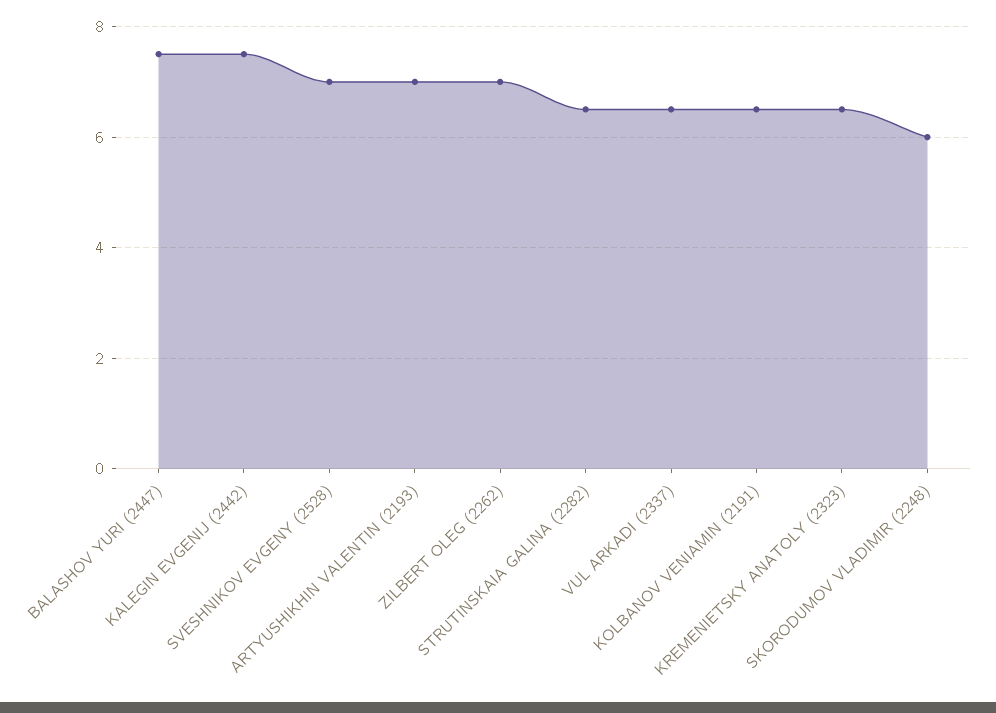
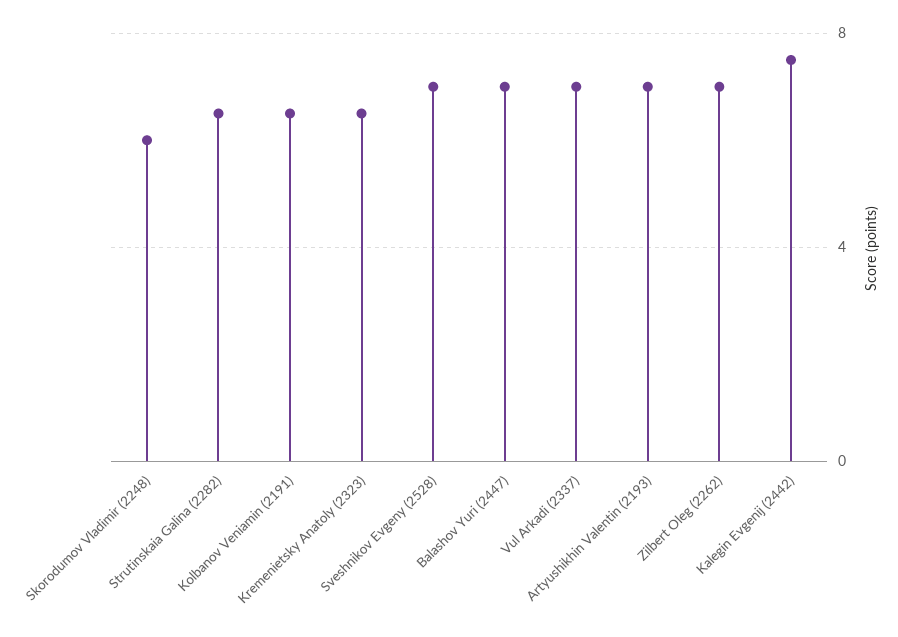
  {
-   "BALASHOV YURI (2447)": 7.5,
+   "BALASHOV YURI (2447)": 7,
    "KALEGIN EVGENIJ (2442)": 7.5,
    "SVESHNIKOV EVGENY (2528)": 7,
    "ARTYUSHIKHIN VALENTIN (2193)": 7,
    "ZILBERT OLEG (2262)": 7,
    "STRUTINSKAIA GALINA (2282)": 6.5,
-   "VUL ARKADI (2337)": 6.5,
+   "VUL ARKADI (2337)": 7,
    "KOLBANOV VENIAMIN (2191)": 6.5,
    "KREMENIETSKY ANATOLY (2323)": 6.5,
    "SKORODUMOV VLADIMIR (2248)": 6
  }

